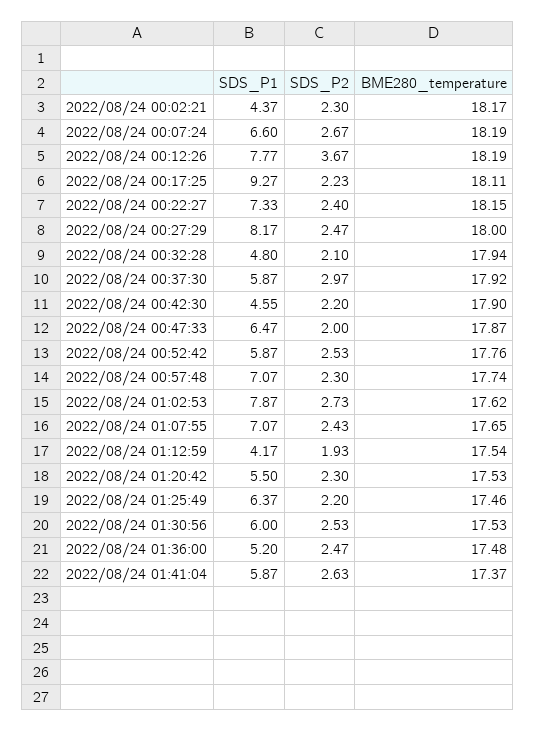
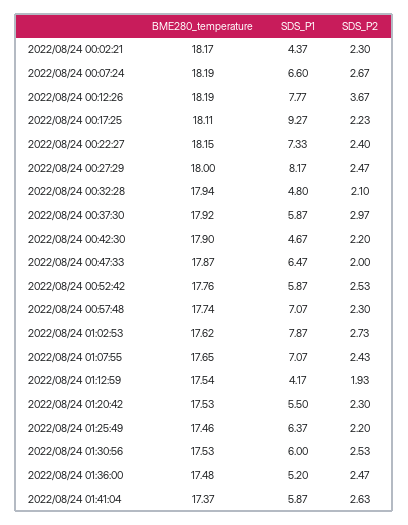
  {
    "SDS_P1": {
      "2022/08/24 00:02:21": 4.37,
      "2022/08/24 00:07:24": 6.6,
      "2022/08/24 00:12:26": 7.77,
      "2022/08/24 00:17:25": 9.27,
      "2022/08/24 00:22:27": 7.33,
      "2022/08/24 00:27:29": 8.17,
      "2022/08/24 00:32:28": 4.8,
      "2022/08/24 00:37:30": 5.87,
-     "2022/08/24 00:42:30": 4.55,
+     "2022/08/24 00:42:30": 4.67,
      "2022/08/24 00:47:33": 6.47,
      "2022/08/24 00:52:42": 5.87,
      "2022/08/24 00:57:48": 7.07,
      "2022/08/24 01:02:53": 7.87,
      "2022/08/24 01:07:55": 7.07,
      "2022/08/24 01:12:59": 4.17,
      "2022/08/24 01:20:42": 5.5,
      "2022/08/24 01:25:49": 6.37,
      "2022/08/24 01:30:56": 6,
      "2022/08/24 01:36:00": 5.2,
      "2022/08/24 01:41:04": 5.87
    },
    "SDS_P2": {
      "2022/08/24 00:02:21": 2.3,
      "2022/08/24 00:07:24": 2.67,
      "2022/08/24 00:12:26": 3.67,
      "2022/08/24 00:17:25": 2.23,
      "2022/08/24 00:22:27": 2.4,
      "2022/08/24 00:27:29": 2.47,
      "2022/08/24 00:32:28": 2.1,
      "2022/08/24 00:37:30": 2.97,
      "2022/08/24 00:42:30": 2.2,
      "2022/08/24 00:47:33": 2,
      "2022/08/24 00:52:42": 2.53,
      "2022/08/24 00:57:48": 2.3,
      "2022/08/24 01:02:53": 2.73,
      "2022/08/24 01:07:55": 2.43,
      "2022/08/24 01:12:59": 1.93,
      "2022/08/24 01:20:42": 2.3,
      "2022/08/24 01:25:49": 2.2,
      "2022/08/24 01:30:56": 2.53,
      "2022/08/24 01:36:00": 2.47,
      "2022/08/24 01:41:04": 2.63
    },
    "BME280_temperature": {
      "2022/08/24 00:02:21": 18.17,
      "2022/08/24 00:07:24": 18.19,
      "2022/08/24 00:12:26": 18.19,
      "2022/08/24 00:17:25": 18.11,
      "2022/08/24 00:22:27": 18.15,
      "2022/08/24 00:27:29": 18,
      "2022/08/24 00:32:28": 17.94,
      "2022/08/24 00:37:30": 17.92,
      "2022/08/24 00:42:30": 17.9,
      "2022/08/24 00:47:33": 17.87,
      "2022/08/24 00:52:42": 17.76,
      "2022/08/24 00:57:48": 17.74,
      "2022/08/24 01:02:53": 17.62,
      "2022/08/24 01:07:55": 17.65,
      "2022/08/24 01:12:59": 17.54,
      "2022/08/24 01:20:42": 17.53,
      "2022/08/24 01:25:49": 17.46,
      "2022/08/24 01:30:56": 17.53,
      "2022/08/24 01:36:00": 17.48,
      "2022/08/24 01:41:04": 17.37
    }
  }

